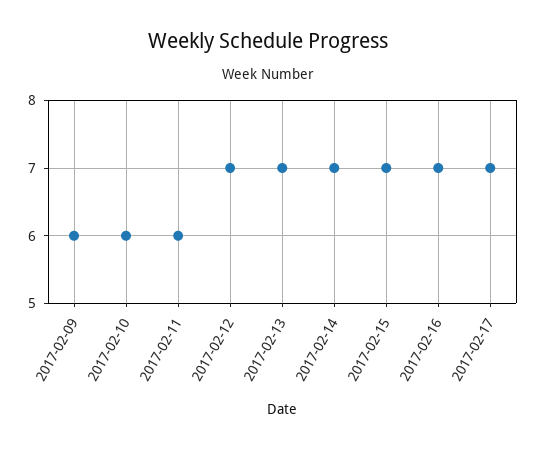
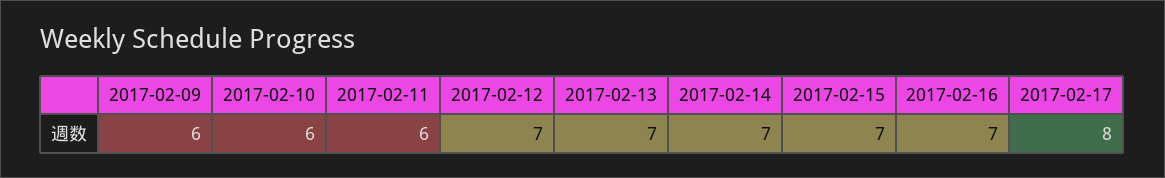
  {
    "2017-02-09": 6,
    "2017-02-10": 6,
    "2017-02-11": 6,
    "2017-02-12": 7,
    "2017-02-13": 7,
    "2017-02-14": 7,
    "2017-02-15": 7,
    "2017-02-16": 7,
-   "2017-02-17": 7
+   "2017-02-17": 8
  }

